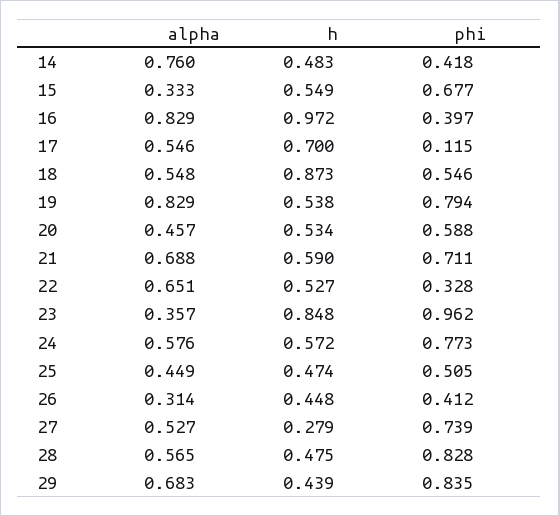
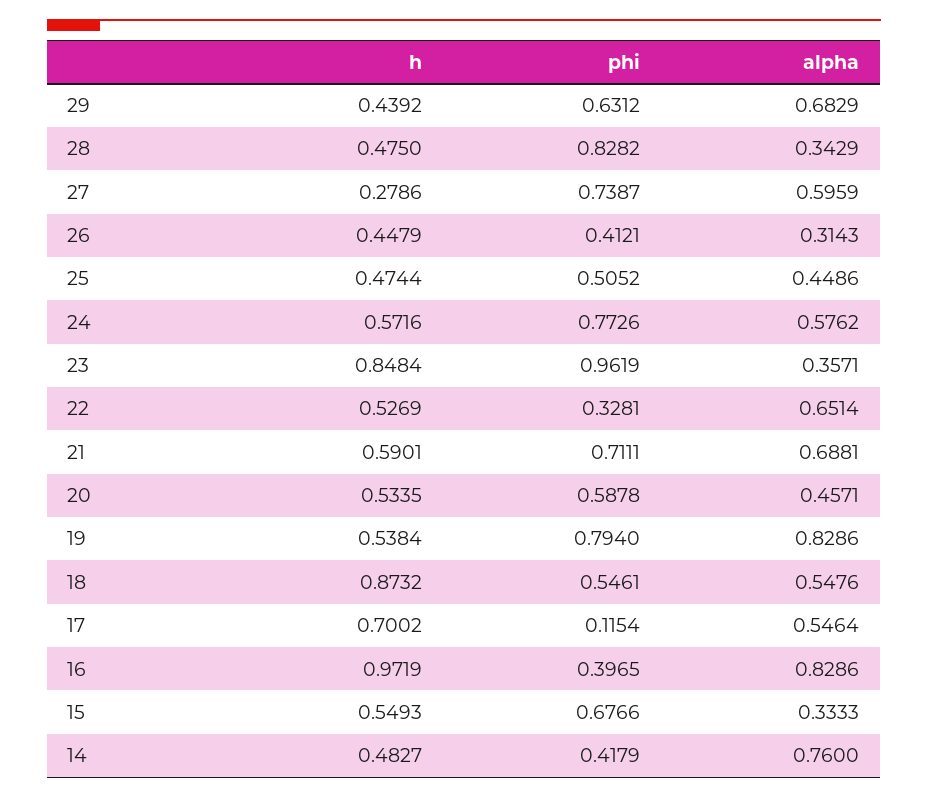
  {
    "alpha": {
      "14": 0.76,
      "15": 0.3333,
      "16": 0.8286,
      "17": 0.5464,
      "18": 0.5476,
      "19": 0.8286,
      "20": 0.4571,
      "21": 0.6881,
      "22": 0.6514,
      "23": 0.3571,
      "24": 0.5762,
      "25": 0.4486,
      "26": 0.3143,
-     "27": 0.527,
+     "27": 0.5959,
-     "28": 0.565,
+     "28": 0.3429,
      "29": 0.6829
    },
    "h": {
      "14": 0.4827,
      "15": 0.5493,
      "16": 0.9719,
      "17": 0.7002,
      "18": 0.8732,
      "19": 0.5384,
      "20": 0.5335,
      "21": 0.5901,
      "22": 0.5269,
      "23": 0.8484,
      "24": 0.5716,
      "25": 0.4744,
      "26": 0.4479,
      "27": 0.2786,
      "28": 0.475,
      "29": 0.4392
    },
    "phi": {
      "14": 0.4179,
      "15": 0.6766,
      "16": 0.3965,
      "17": 0.1154,
      "18": 0.5461,
      "19": 0.794,
      "20": 0.5878,
      "21": 0.7111,
      "22": 0.3281,
      "23": 0.9619,
      "24": 0.7726,
      "25": 0.5052,
      "26": 0.4121,
      "27": 0.7387,
      "28": 0.8282,
-     "29": 0.835
+     "29": 0.6312
    }
  }

